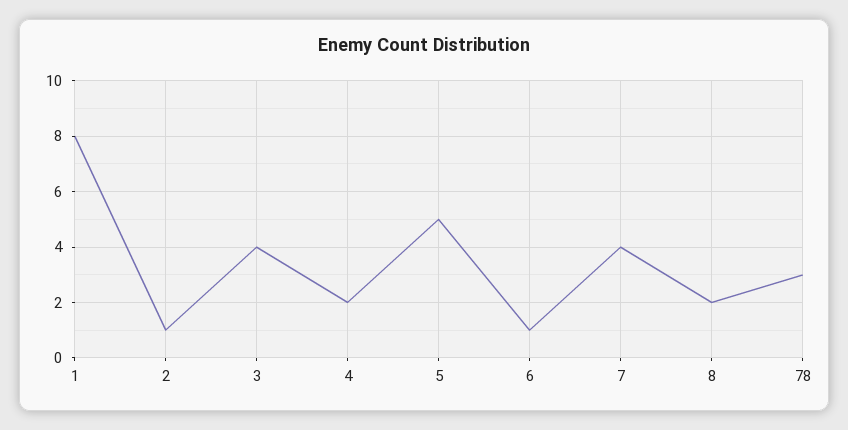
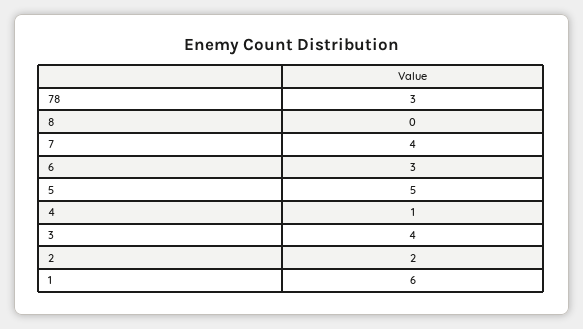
  {
-   "1": 8,
+   "1": 6,
-   "2": 1,
+   "2": 2,
    "3": 4,
-   "4": 2,
+   "4": 1,
    "5": 5,
-   "6": 1,
+   "6": 3,
    "7": 4,
-   "8": 2,
+   "8": 0,
    "78": 3
  }

